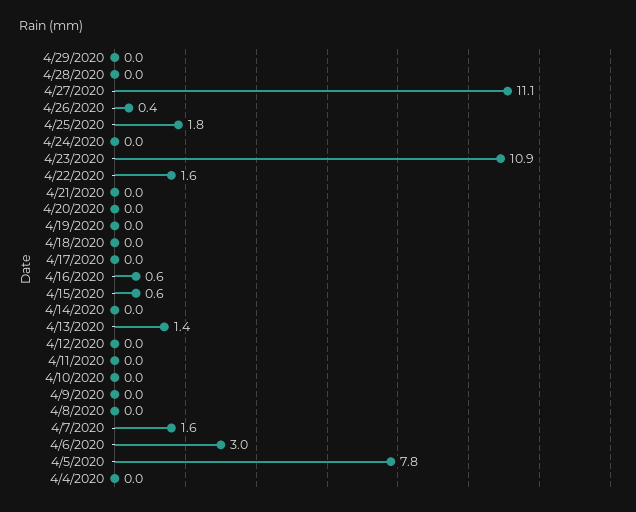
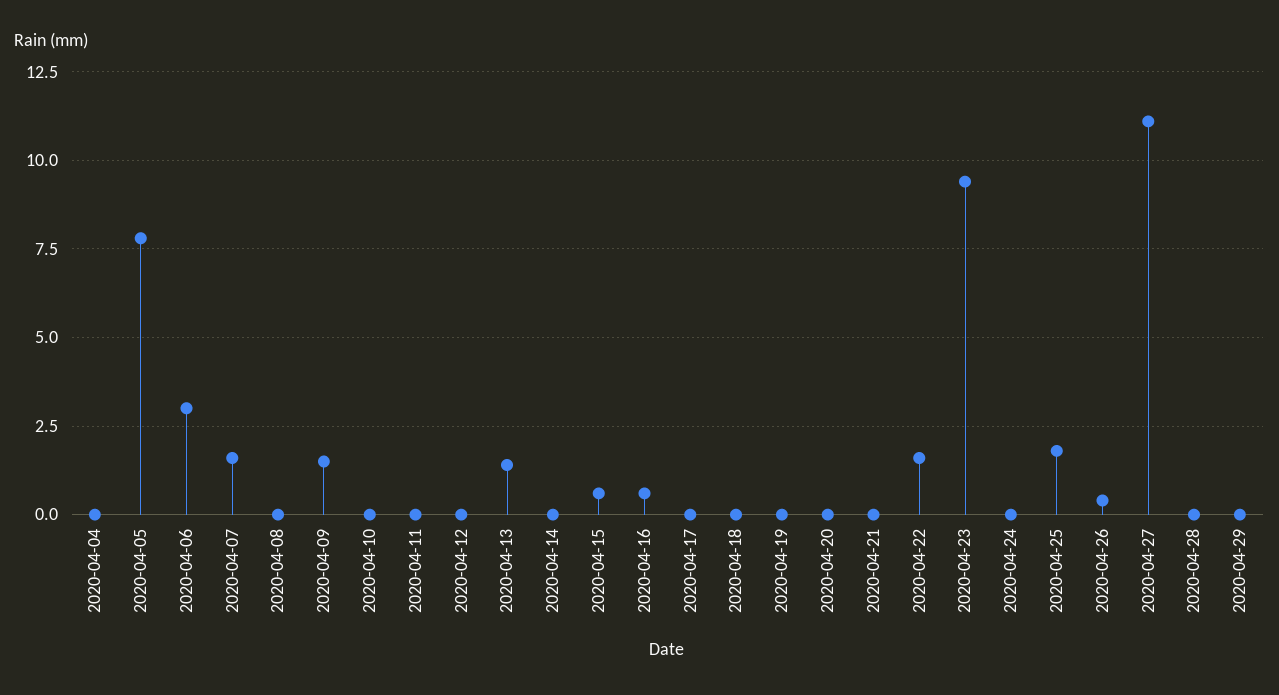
  {
    "4/29/2020": 0,
    "4/28/2020": 0,
    "4/27/2020": 11.1,
    "4/26/2020": 0.4,
    "4/25/2020": 1.8,
    "4/24/2020": 0,
-   "4/23/2020": 10.9,
+   "4/23/2020": 9.5,
    "4/22/2020": 1.6,
    "4/21/2020": 0,
    "4/20/2020": 0,
    "4/19/2020": 0,
    "4/18/2020": 0,
    "4/17/2020": 0,
    "4/16/2020": 0.6,
    "4/15/2020": 0.6,
    "4/14/2020": 0,
    "4/13/2020": 1.4,
    "4/12/2020": 0,
    "4/11/2020": 0,
    "4/10/2020": 0,
-   "4/9/2020": 0,
+   "4/9/2020": 1.5,
    "4/8/2020": 0,
    "4/7/2020": 1.6,
    "4/6/2020": 3,
    "4/5/2020": 7.8,
    "4/4/2020": 0
  }

